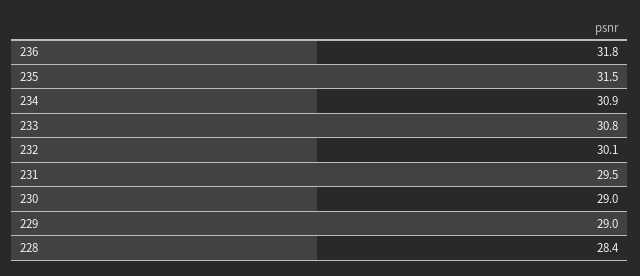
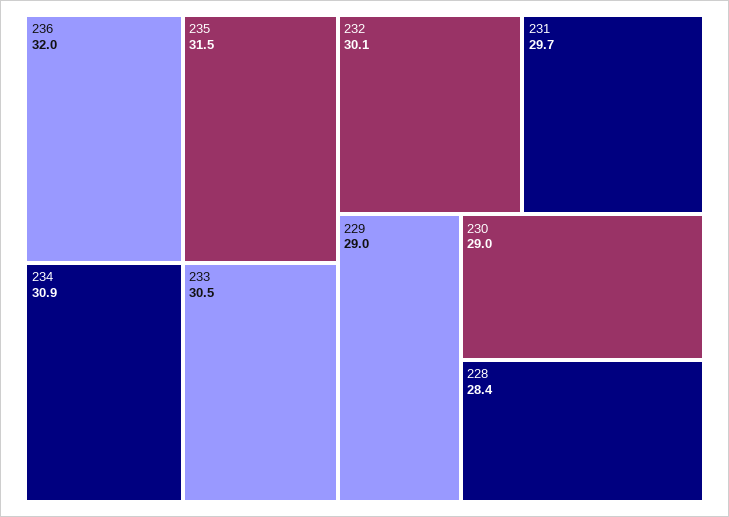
  {
-   "236": 31.8,
+   "236": 32,
    "235": 31.5,
    "234": 30.9,
-   "233": 30.8,
+   "233": 30.5,
    "232": 30.1,
-   "231": 29.5,
+   "231": 29.7,
    "230": 29,
    "229": 29,
    "228": 28.4
  }

